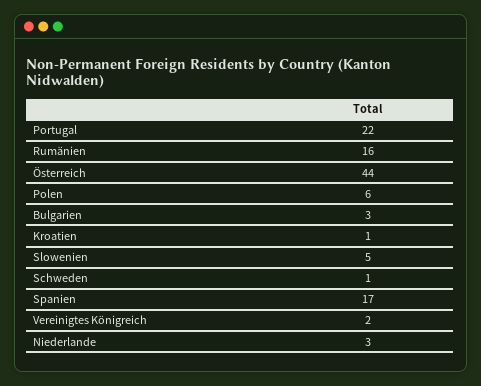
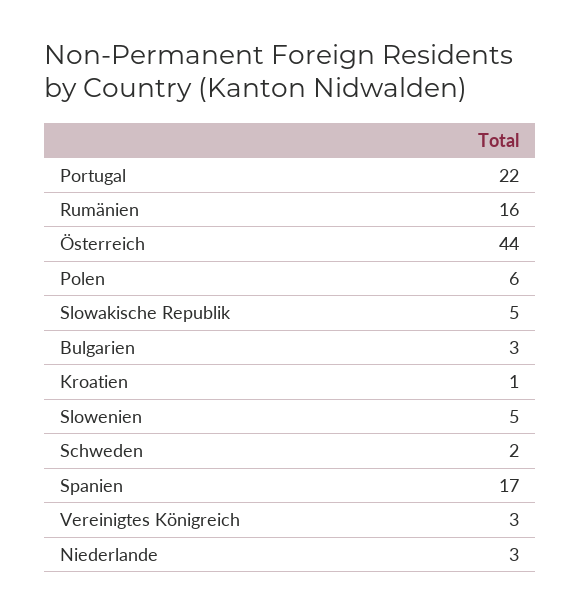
  {
    "Portugal": 22,
    "Rumänien": 16,
    "Österreich": 44,
    "Polen": 6,
    "Bulgarien": 3,
    "Kroatien": 1,
    "Slowenien": 5,
-   "Schweden": 1,
+   "Schweden": 2,
    "Spanien": 17,
-   "Vereinigtes Königreich": 2,
+   "Vereinigtes Königreich": 3,
-   "Niederlande": 3
+   "Niederlande": 3,
+   "Slowakische Republik": 5
  }

